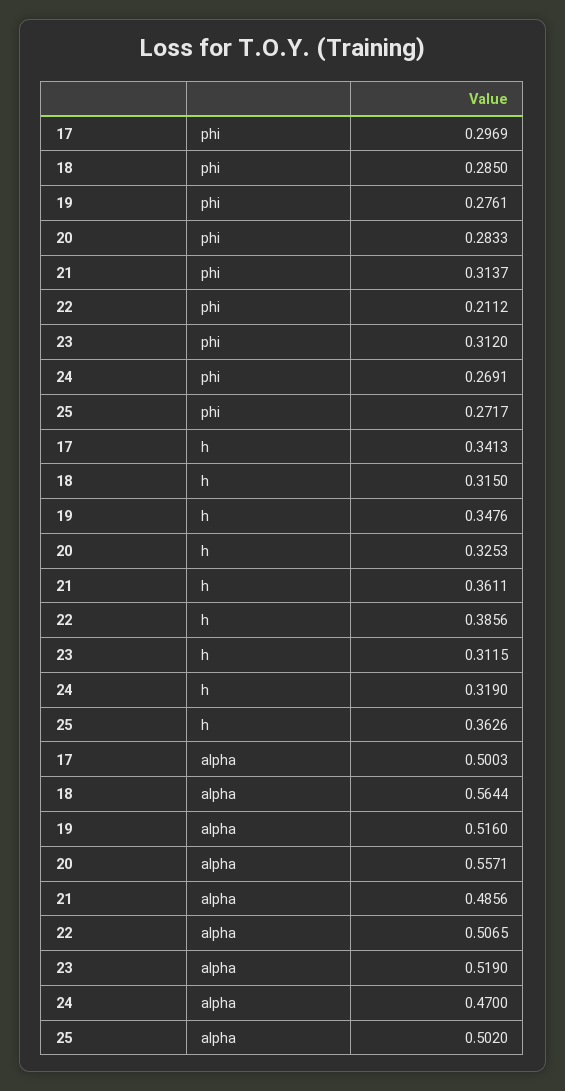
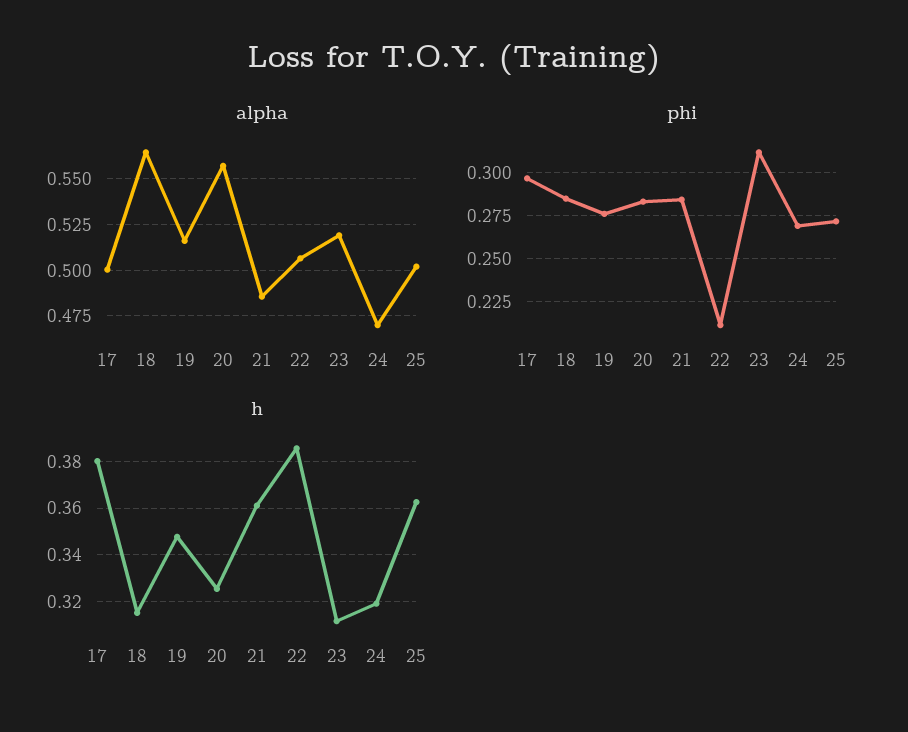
  {
    "phi": {
      "17": 0.2969,
      "18": 0.285,
      "19": 0.2761,
      "20": 0.2833,
-     "21": 0.3137,
+     "21": 0.285,
      "22": 0.2112,
      "23": 0.312,
      "24": 0.2691,
      "25": 0.2717
    },
    "h": {
-     "17": 0.3413,
+     "17": 0.38,
      "18": 0.315,
      "19": 0.3476,
      "20": 0.3253,
      "21": 0.3611,
      "22": 0.3856,
      "23": 0.3115,
      "24": 0.319,
      "25": 0.3626
    },
    "alpha": {
      "17": 0.5003,
      "18": 0.5644,
      "19": 0.516,
      "20": 0.5571,
      "21": 0.4856,
      "22": 0.5065,
      "23": 0.519,
      "24": 0.47,
      "25": 0.502
    }
  }

